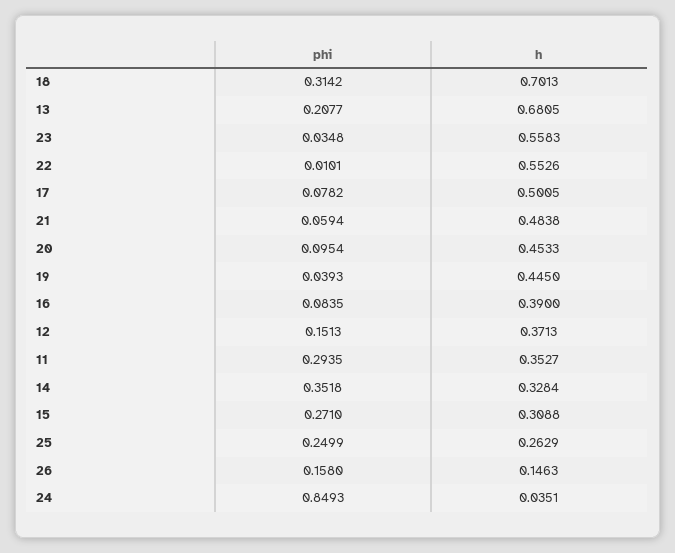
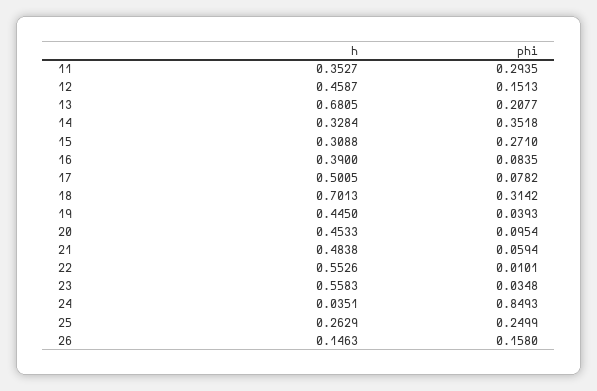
  {
    "phi": {
      "18": 0.3142,
      "13": 0.2077,
      "23": 0.0348,
      "22": 0.0101,
      "17": 0.0782,
      "21": 0.0594,
      "20": 0.0954,
      "19": 0.0393,
      "16": 0.0835,
      "12": 0.1513,
      "11": 0.2935,
      "14": 0.3518,
      "15": 0.271,
      "25": 0.2499,
      "26": 0.158,
      "24": 0.8493
    },
    "h": {
      "18": 0.7013,
      "13": 0.6805,
      "23": 0.5583,
      "22": 0.5526,
      "17": 0.5005,
      "21": 0.4838,
      "20": 0.4533,
      "19": 0.445,
      "16": 0.39,
-     "12": 0.3713,
+     "12": 0.4587,
      "11": 0.3527,
      "14": 0.3284,
      "15": 0.3088,
      "25": 0.2629,
      "26": 0.1463,
      "24": 0.0351
    }
  }

